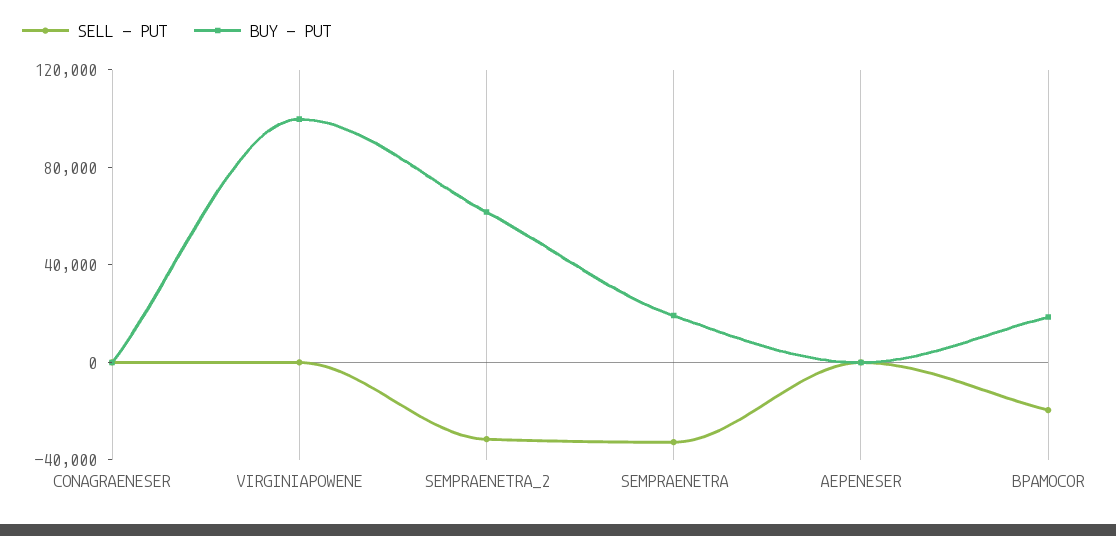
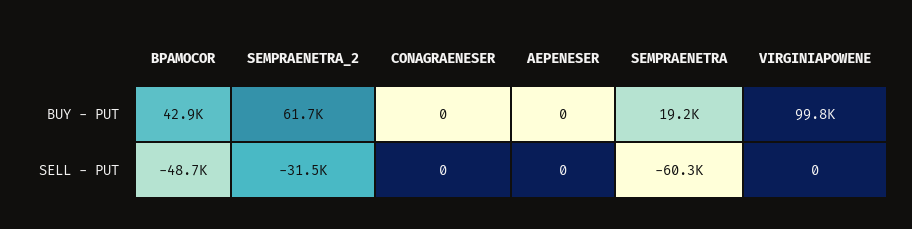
  {
    "SELL - PUT": {
      "CONAGRAENESER": 0,
      "VIRGINIAPOWENE": 0,
      "SEMPRAENETRA_2": -31500,
-     "SEMPRAENETRA": -30000,
+     "SEMPRAENETRA": -60300,
      "AEPENESER": 0,
-     "BPAMOCOR": -20000
+     "BPAMOCOR": -48700
    },
    "BUY - PUT": {
      "CONAGRAENESER": 0,
      "VIRGINIAPOWENE": 99800,
      "SEMPRAENETRA_2": 61700,
      "SEMPRAENETRA": 19200,
      "AEPENESER": 0,
-     "BPAMOCOR": 20000
+     "BPAMOCOR": 42900
    }
  }

